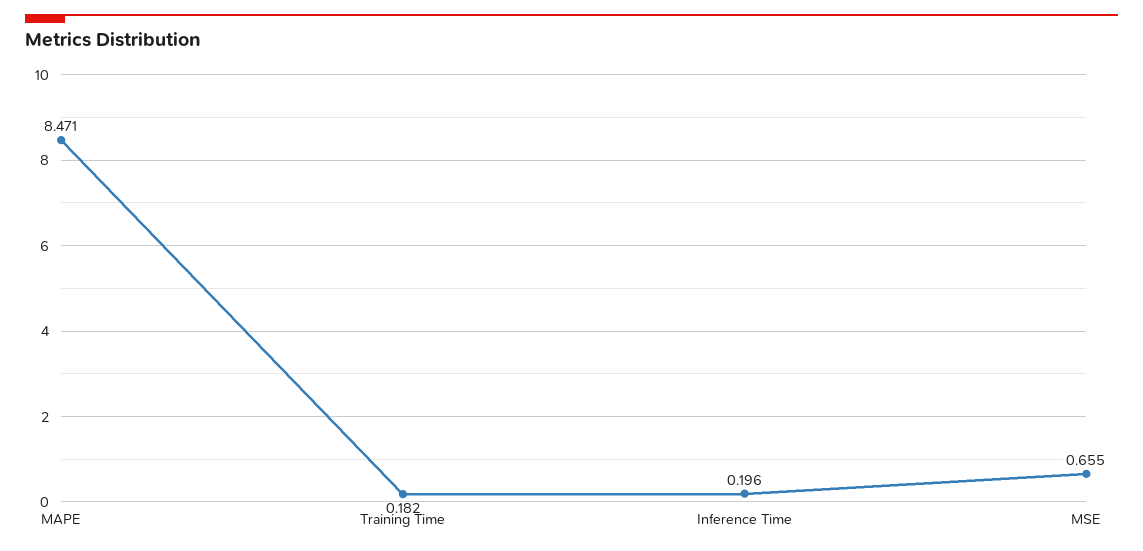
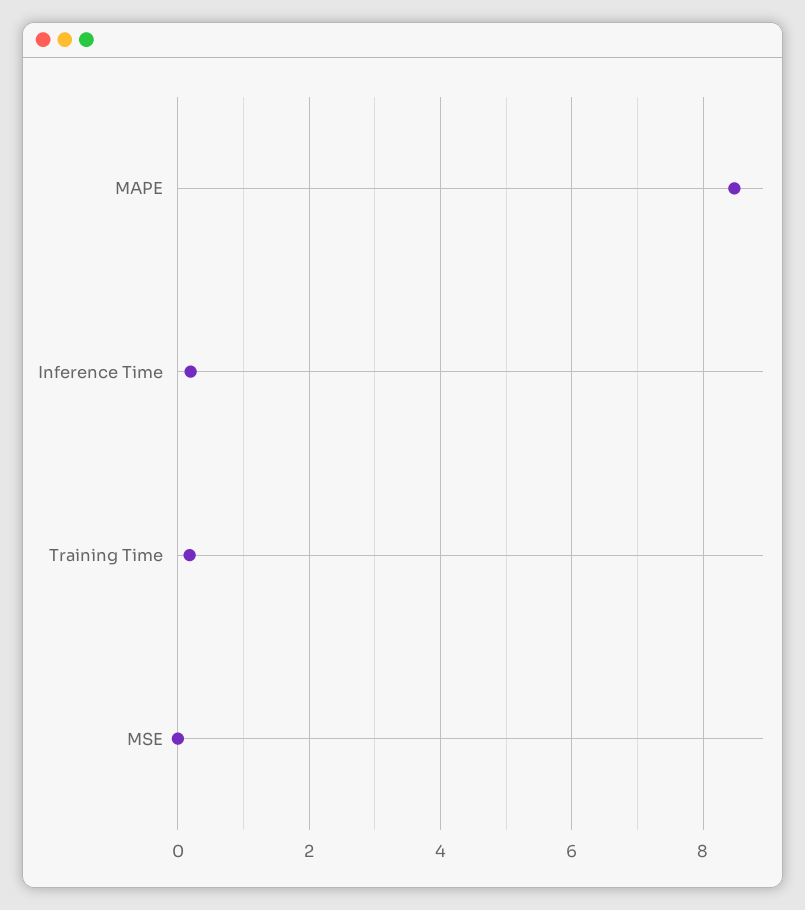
  {
    "MAPE": 8.471,
    "Training Time": 0.182,
    "Inference Time": 0.196,
-   "MSE": 0.655
+   "MSE": 0
  }

